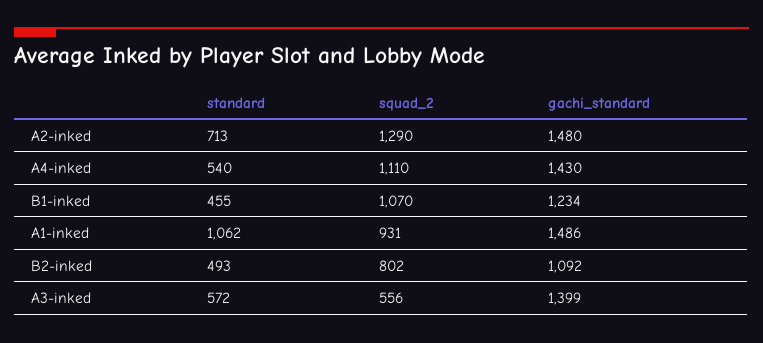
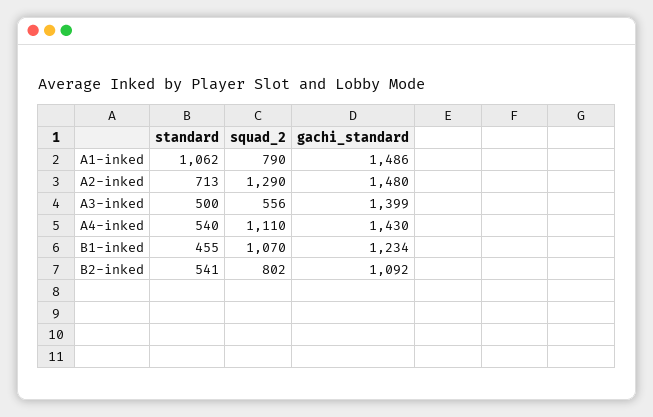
  {
    "standard": {
      "A2-inked": 713,
      "A4-inked": 540,
      "B1-inked": 455,
      "A1-inked": 1062,
-     "B2-inked": 493,
+     "B2-inked": 541,
-     "A3-inked": 572
+     "A3-inked": 500
    },
    "squad_2": {
      "A2-inked": 1290,
      "A4-inked": 1110,
      "B1-inked": 1070,
-     "A1-inked": 931,
+     "A1-inked": 790,
      "B2-inked": 802,
      "A3-inked": 556
    },
    "gachi_standard": {
      "A2-inked": 1480,
      "A4-inked": 1430,
      "B1-inked": 1234,
      "A1-inked": 1486,
      "B2-inked": 1092,
      "A3-inked": 1399
    }
  }

